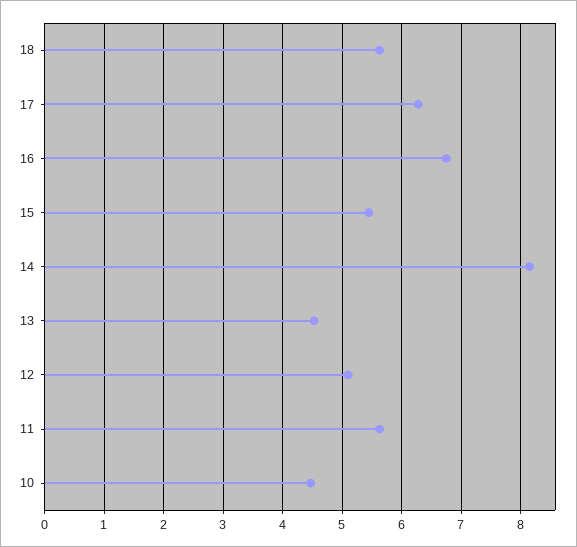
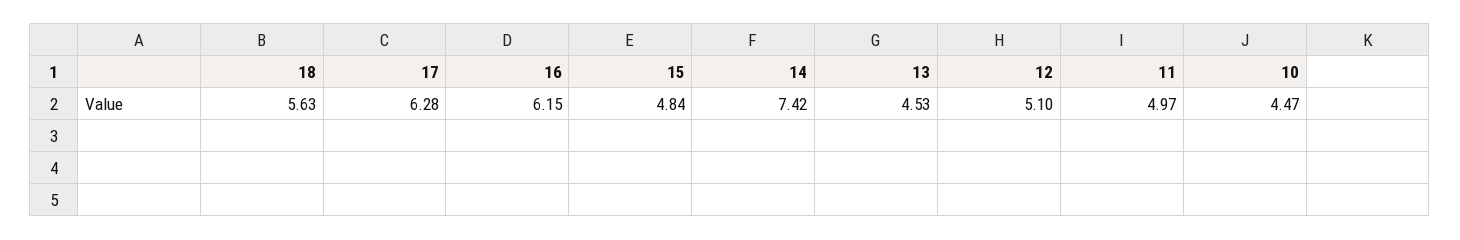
  {
    "18": 5.63,
    "17": 6.28,
-   "16": 6.8,
+   "16": 6.15,
-   "15": 5.4,
+   "15": 4.84,
-   "14": 8.2,
+   "14": 7.42,
    "13": 4.53,
    "12": 5.1,
-   "11": 5.6,
+   "11": 4.97,
    "10": 4.47
  }

